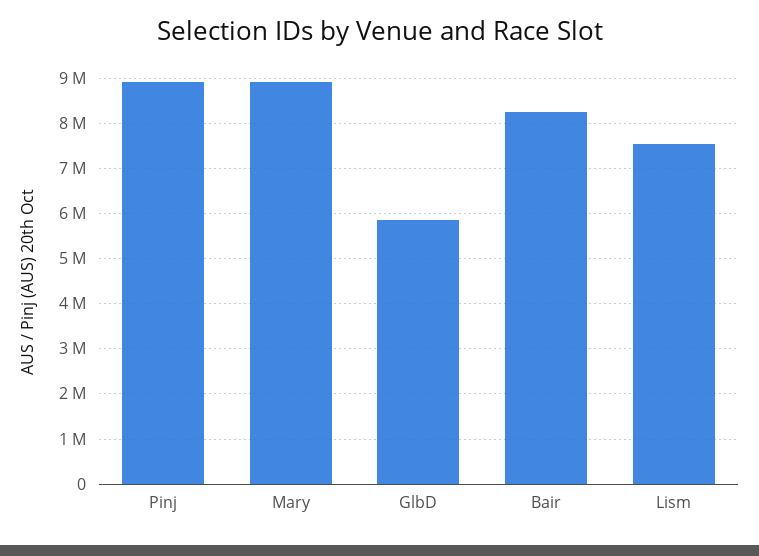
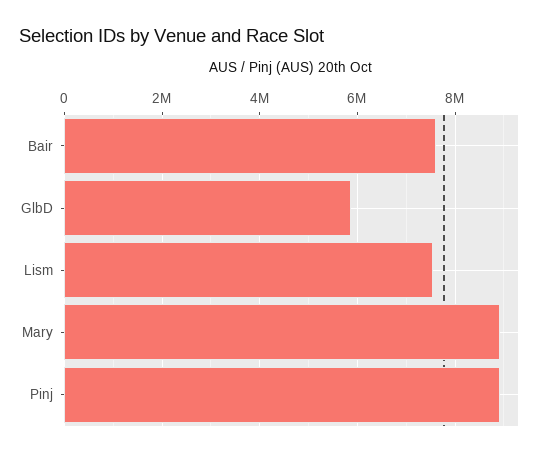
  {
    "Pinj": 9000000,
    "Mary": 9000000,
    "GlbD": 5800000,
-   "Bair": 8200000,
+   "Bair": 7600000,
    "Lism": 7600000
  }

